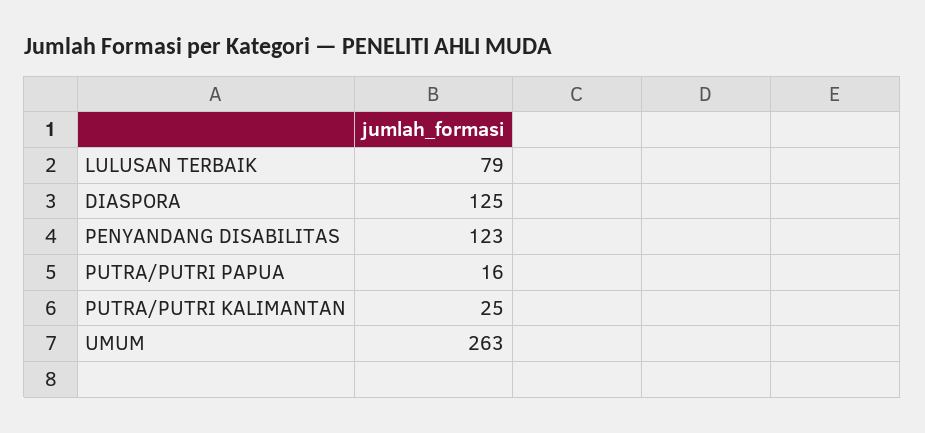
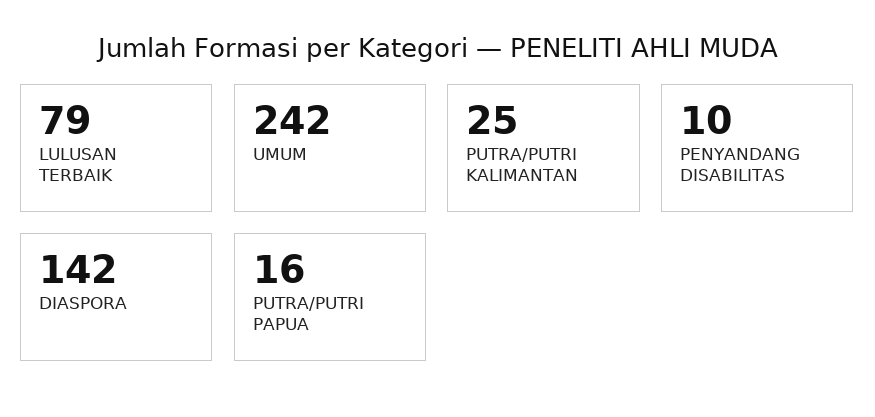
  {
    "LULUSAN TERBAIK": 79,
-   "DIASPORA": 125,
+   "DIASPORA": 142,
-   "PENYANDANG DISABILITAS": 123,
+   "PENYANDANG DISABILITAS": 10,
    "PUTRA/PUTRI PAPUA": 16,
    "PUTRA/PUTRI KALIMANTAN": 25,
-   "UMUM": 263
+   "UMUM": 242
  }

